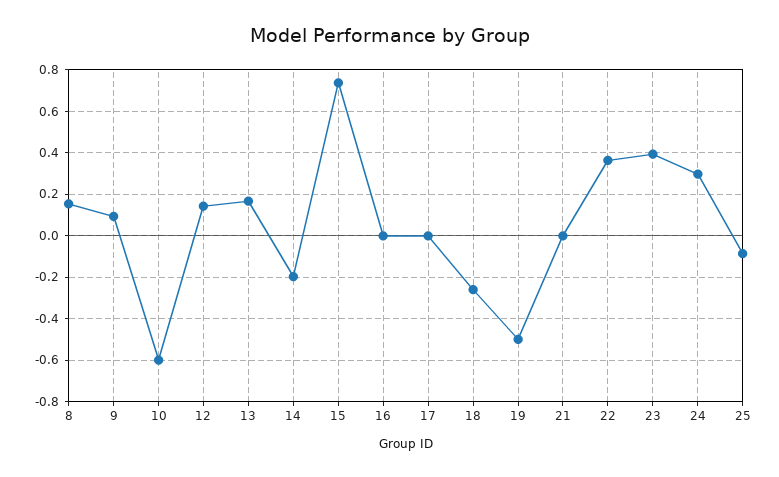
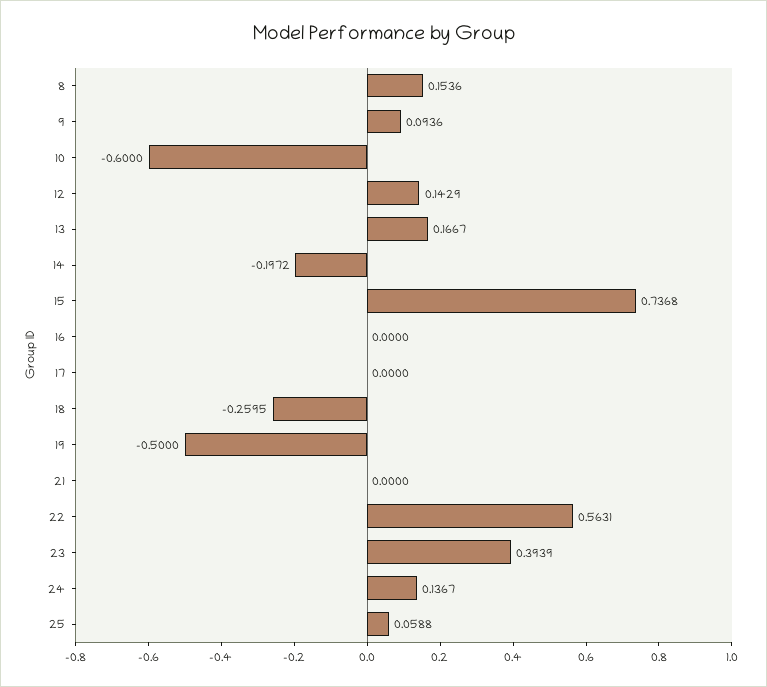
  {
    "8": 0.1536,
    "9": 0.0936,
    "10": -0.6,
    "12": 0.1429,
    "13": 0.1667,
    "14": -0.1972,
    "15": 0.7368,
    "16": 0,
    "17": 0,
    "18": -0.2595,
    "19": -0.5,
    "21": 0,
-   "22": 0.35,
+   "22": 0.5631,
    "23": 0.3939,
-   "24": 0.3,
+   "24": 0.1367,
-   "25": -0.1
+   "25": 0.0588
  }

